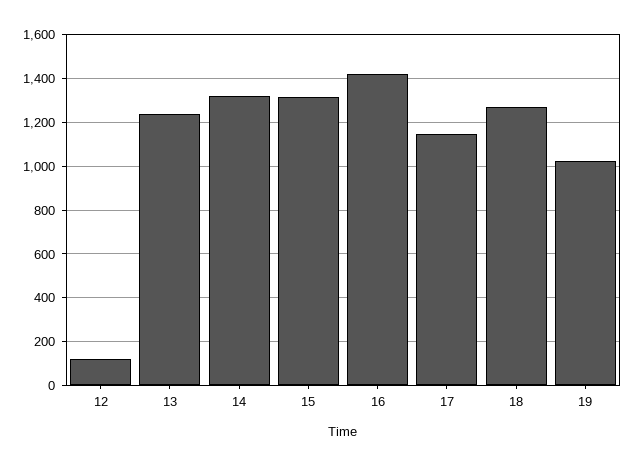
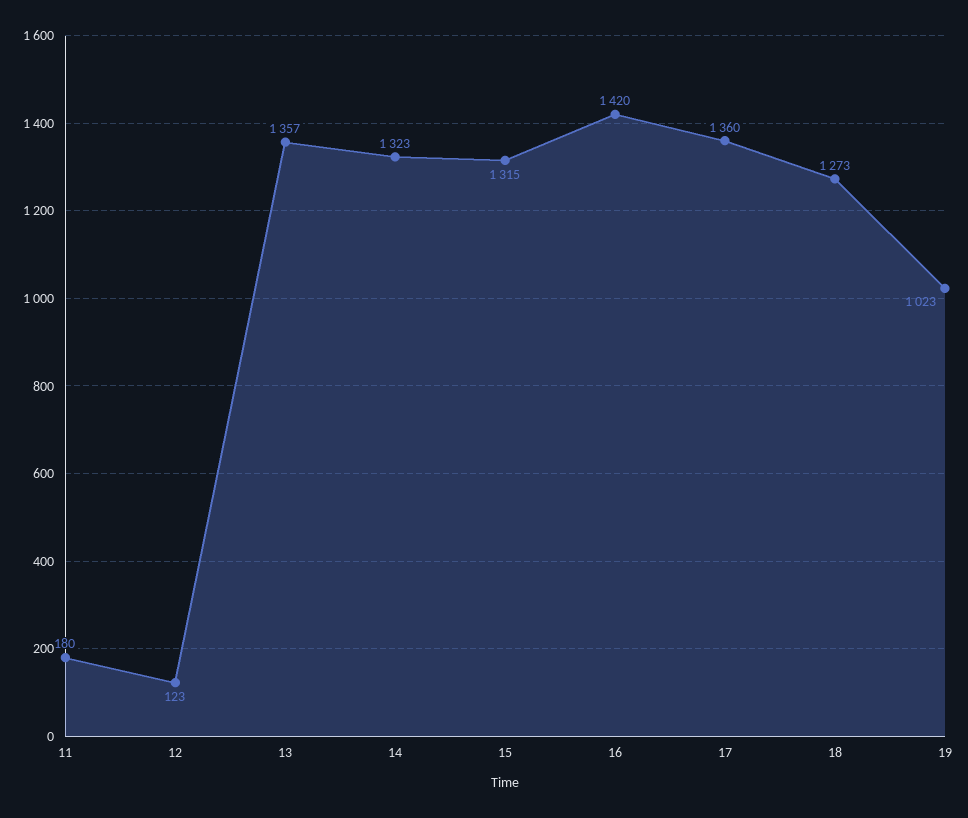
  {
    "12": 123,
-   "13": 1250,
+   "13": 1357,
    "14": 1323,
    "15": 1315,
    "16": 1420,
-   "17": 1150,
+   "17": 1360,
    "18": 1273,
-   "19": 1023
+   "19": 1023,
+   "11": 180
  }

